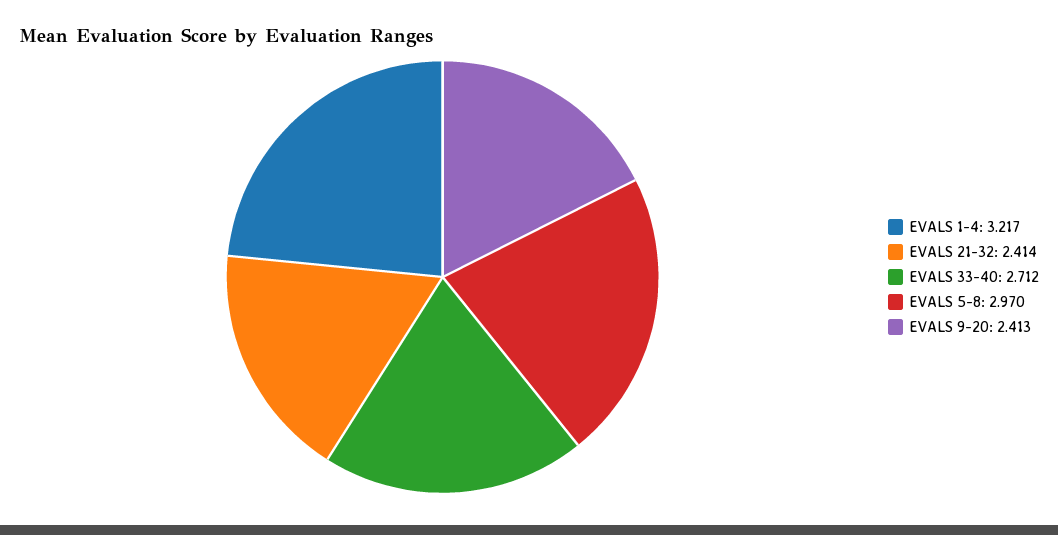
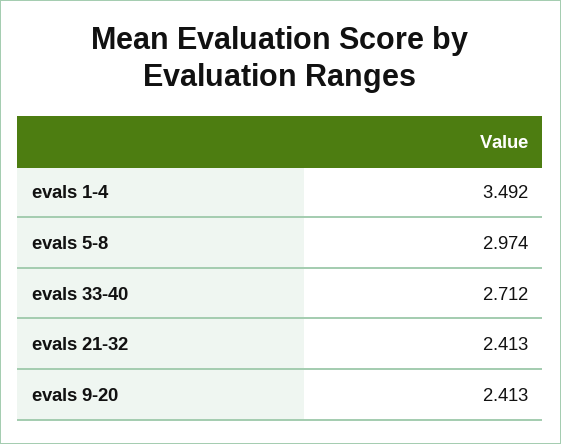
  {
-   "EVALS 1-4": 3.217,
+   "EVALS 1-4": 3.492,
-   "EVALS 21-32": 2.414,
+   "EVALS 21-32": 2.413,
    "EVALS 33-40": 2.712,
-   "EVALS 5-8": 2.97,
+   "EVALS 5-8": 2.974,
    "EVALS 9-20": 2.413
  }

